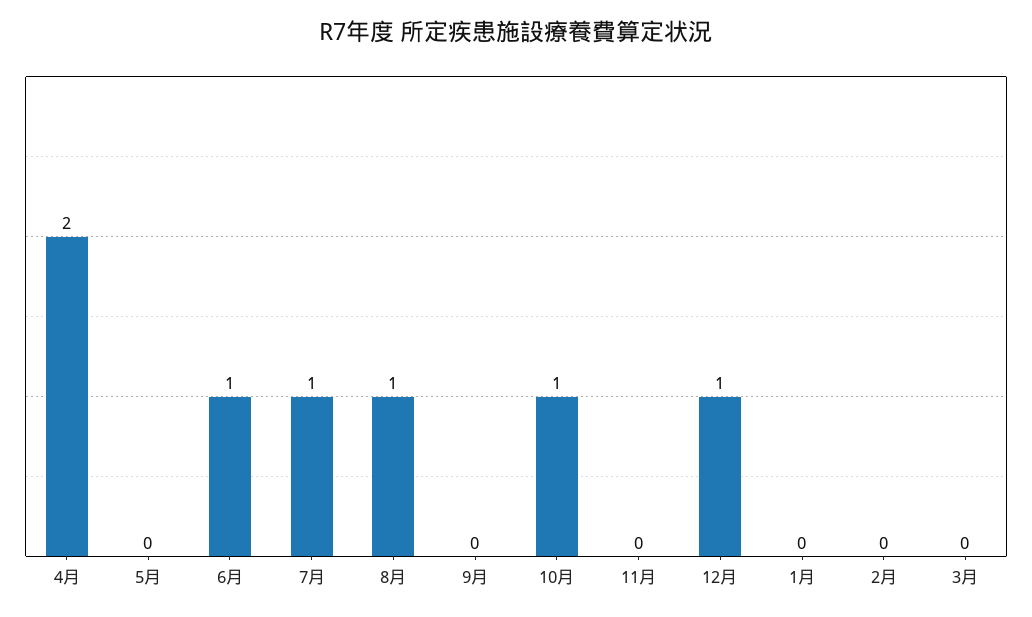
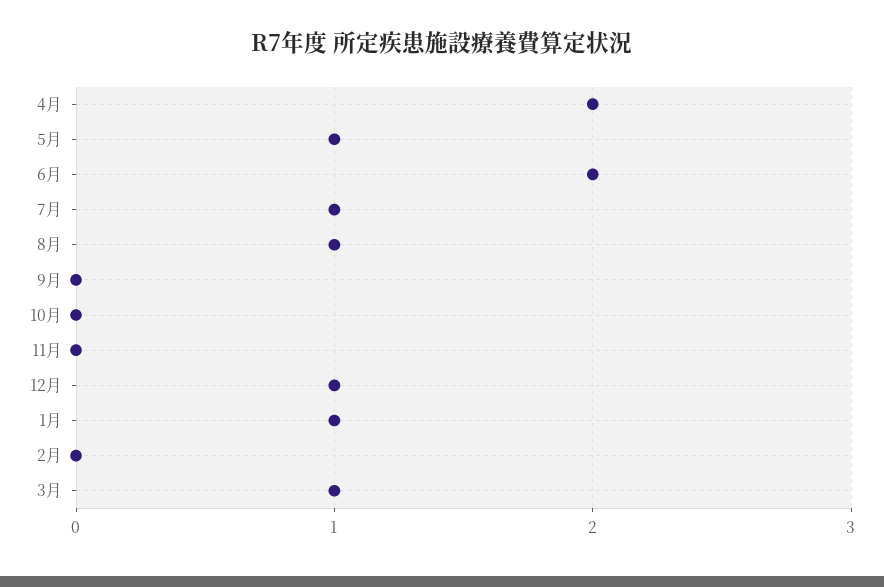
  {
    "4月": 2,
-   "5月": 0,
+   "5月": 1,
-   "6月": 1,
+   "6月": 2,
    "7月": 1,
    "8月": 1,
    "9月": 0,
-   "10月": 1,
+   "10月": 0,
    "11月": 0,
    "12月": 1,
-   "1月": 0,
+   "1月": 1,
    "2月": 0,
-   "3月": 0
+   "3月": 1
  }

